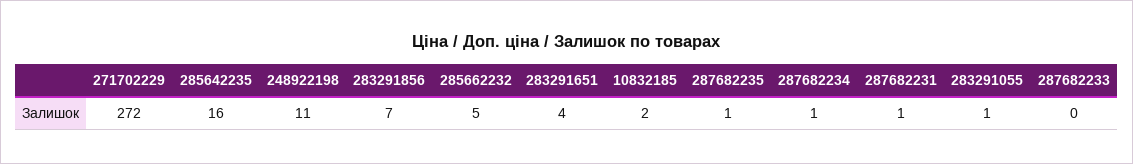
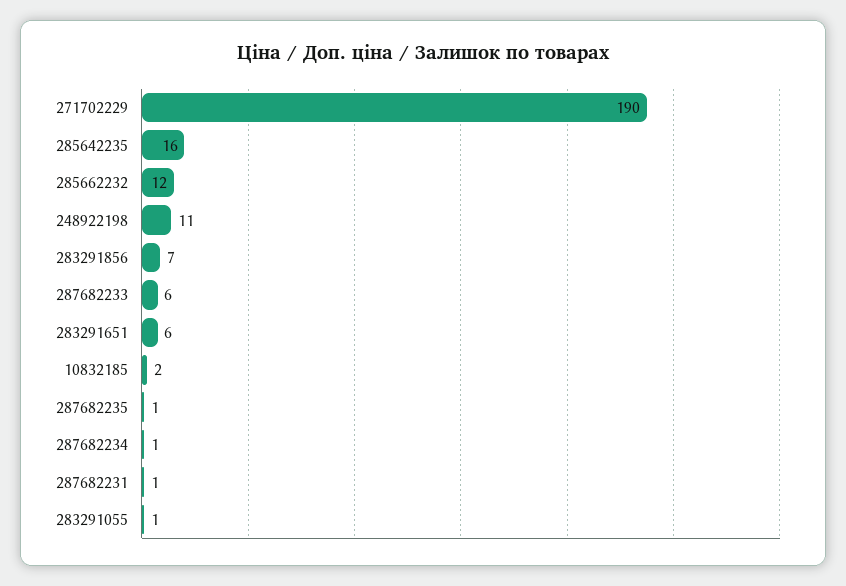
  {
-   "271702229": 272,
+   "271702229": 190,
    "285642235": 16,
    "248922198": 11,
    "283291856": 7,
-   "285662232": 5,
+   "285662232": 12,
-   "283291651": 4,
+   "283291651": 6,
    "10832185": 2,
    "287682235": 1,
    "287682234": 1,
    "287682231": 1,
    "283291055": 1,
-   "287682233": 0
+   "287682233": 6
  }

